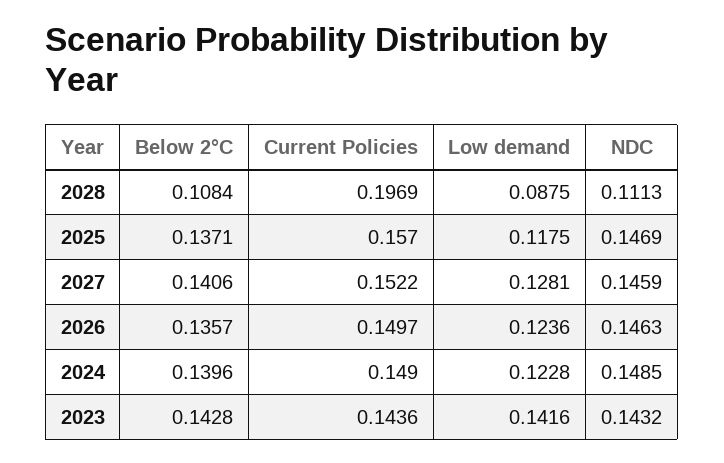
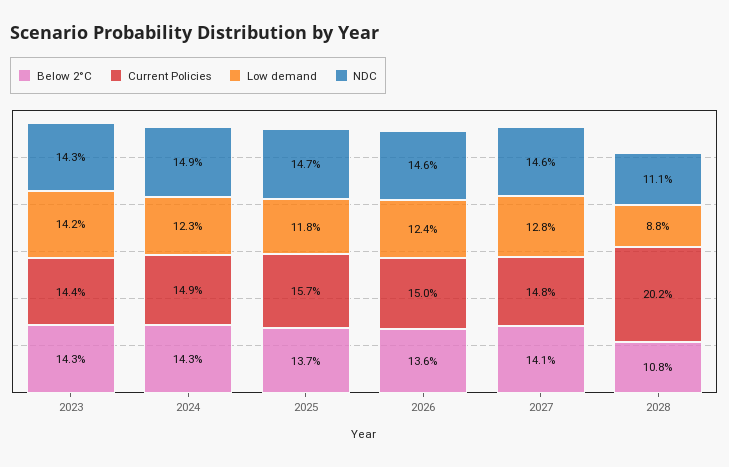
  {
    "Below 2°C": {
      "2028": 0.1084,
      "2025": 0.1371,
      "2027": 0.1406,
      "2026": 0.1357,
-     "2024": 0.1396,
+     "2024": 0.143,
      "2023": 0.1428
    },
    "Current Policies": {
-     "2028": 0.1969,
+     "2028": 0.202,
      "2025": 0.157,
-     "2027": 0.1522,
+     "2027": 0.148,
      "2026": 0.1497,
      "2024": 0.149,
      "2023": 0.1436
    },
    "Low demand": {
      "2028": 0.0875,
      "2025": 0.1175,
      "2027": 0.1281,
      "2026": 0.1236,
      "2024": 0.1228,
      "2023": 0.1416
    },
    "NDC": {
      "2028": 0.1113,
      "2025": 0.1469,
      "2027": 0.1459,
      "2026": 0.1463,
      "2024": 0.1485,
      "2023": 0.1432
    }
  }

